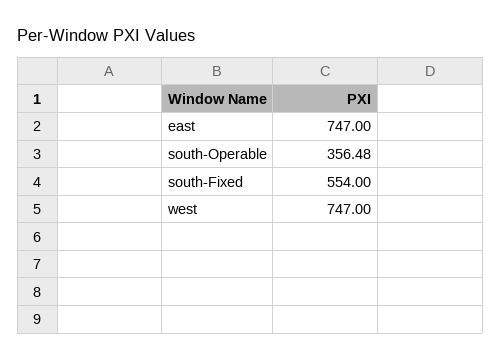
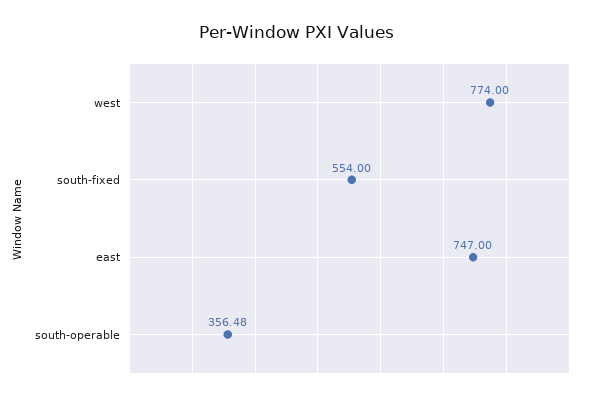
  {
    "east": 747,
    "south-Operable": 356.48,
    "south-Fixed": 554,
-   "west": 747
+   "west": 774
  }

